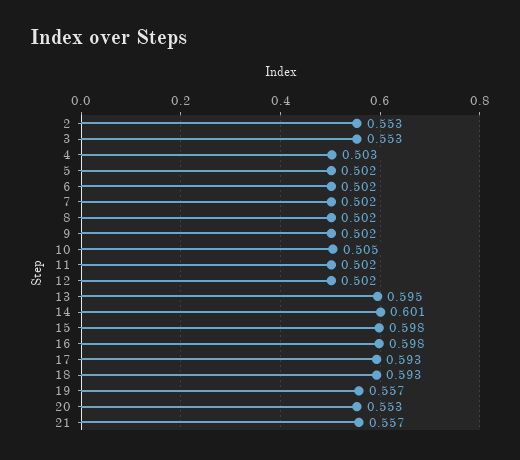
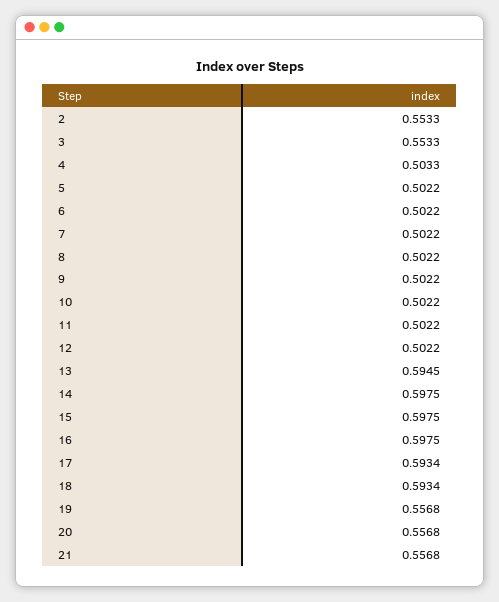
  {
    "2": 0.5533,
    "3": 0.5533,
    "4": 0.5033,
    "5": 0.5022,
    "6": 0.5022,
    "7": 0.5022,
    "8": 0.5022,
    "9": 0.5022,
-   "10": 0.505,
+   "10": 0.5022,
    "11": 0.5022,
    "12": 0.5022,
    "13": 0.5945,
-   "14": 0.601,
+   "14": 0.5975,
    "15": 0.5975,
    "16": 0.5975,
    "17": 0.5934,
    "18": 0.5934,
    "19": 0.5568,
-   "20": 0.553,
+   "20": 0.5568,
    "21": 0.5568
  }

